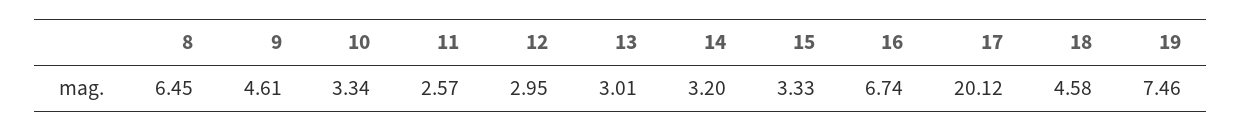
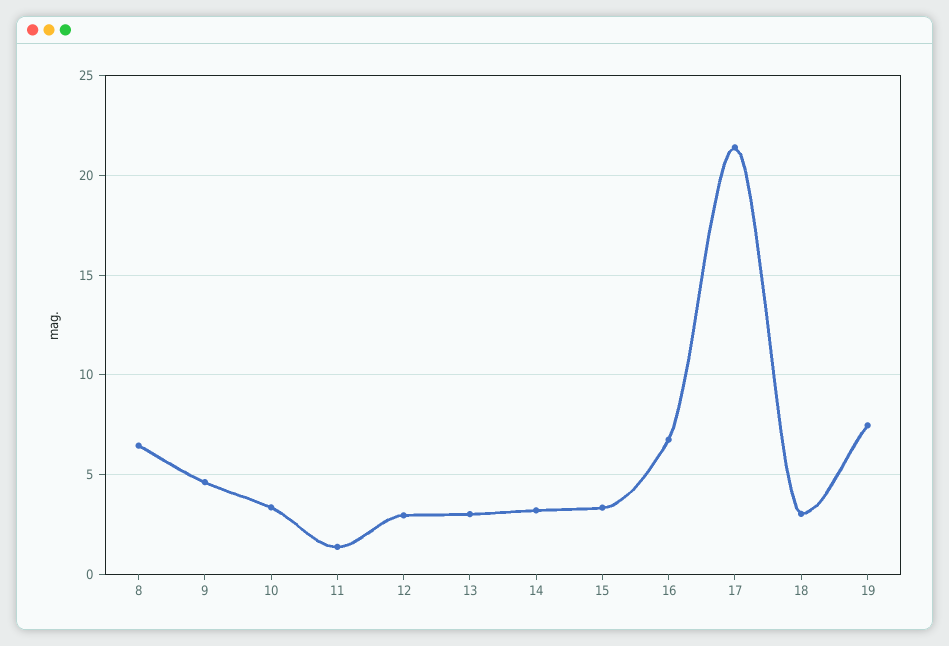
  {
    "8": 6.45,
    "9": 4.61,
    "10": 3.34,
-   "11": 2.57,
+   "11": 1.5,
    "12": 2.95,
    "13": 3.01,
    "14": 3.2,
    "15": 3.33,
    "16": 6.74,
-   "17": 20.12,
+   "17": 21.5,
-   "18": 4.58,
+   "18": 3,
    "19": 7.46
  }

